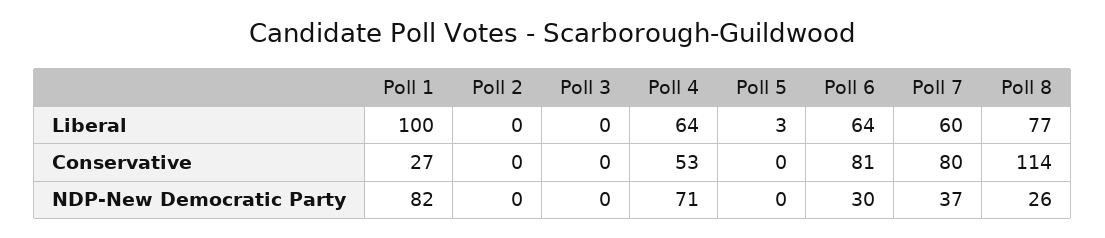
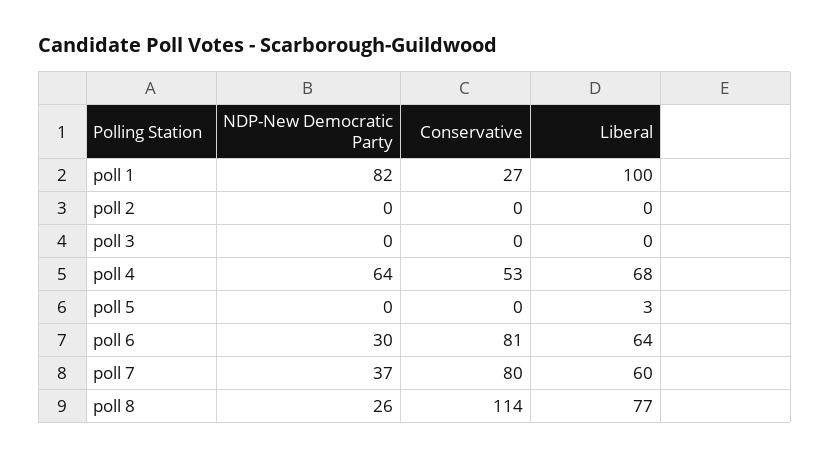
  {
    "Poll 1": {
      "Liberal": 100,
      "Conservative": 27,
      "NDP-New Democratic Party": 82
    },
    "Poll 2": {
      "Liberal": 0,
      "Conservative": 0,
      "NDP-New Democratic Party": 0
    },
    "Poll 3": {
      "Liberal": 0,
      "Conservative": 0,
      "NDP-New Democratic Party": 0
    },
    "Poll 4": {
-     "Liberal": 64,
+     "Liberal": 68,
      "Conservative": 53,
-     "NDP-New Democratic Party": 71
+     "NDP-New Democratic Party": 64
    },
    "Poll 5": {
      "Liberal": 3,
      "Conservative": 0,
      "NDP-New Democratic Party": 0
    },
    "Poll 6": {
      "Liberal": 64,
      "Conservative": 81,
      "NDP-New Democratic Party": 30
    },
    "Poll 7": {
      "Liberal": 60,
      "Conservative": 80,
      "NDP-New Democratic Party": 37
    },
    "Poll 8": {
      "Liberal": 77,
      "Conservative": 114,
      "NDP-New Democratic Party": 26
    }
  }

